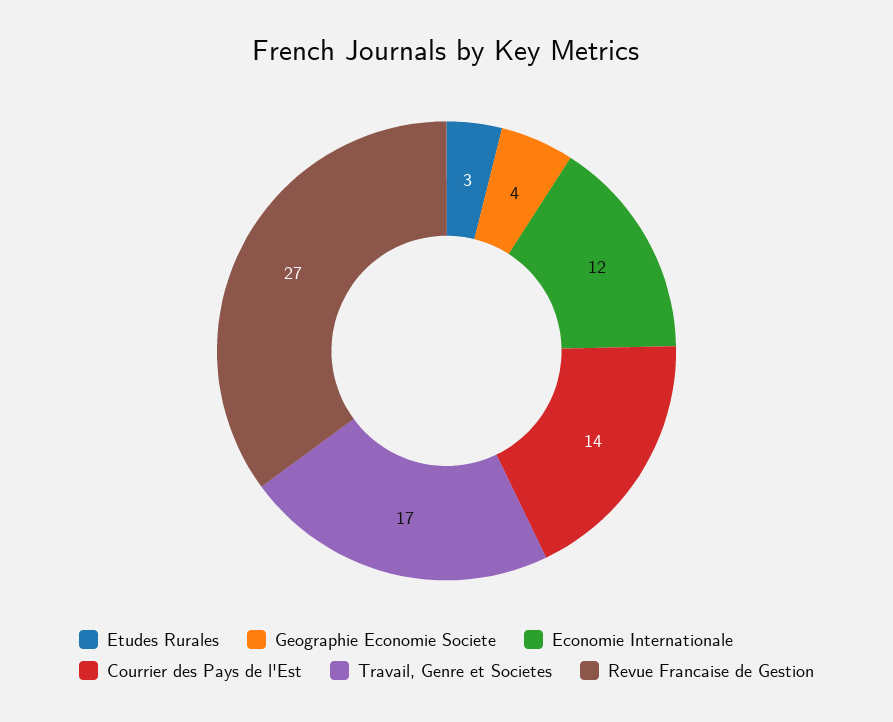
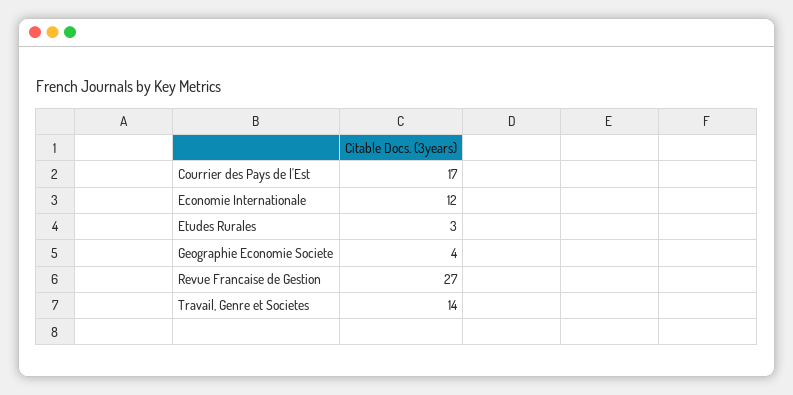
  {
    "Etudes Rurales": 3,
    "Geographie Economie Societe": 4,
    "Economie Internationale": 12,
-   "Courrier des Pays de l'Est": 14,
+   "Courrier des Pays de l'Est": 17,
-   "Travail, Genre et Societes": 17,
+   "Travail, Genre et Societes": 14,
    "Revue Francaise de Gestion": 27
  }

